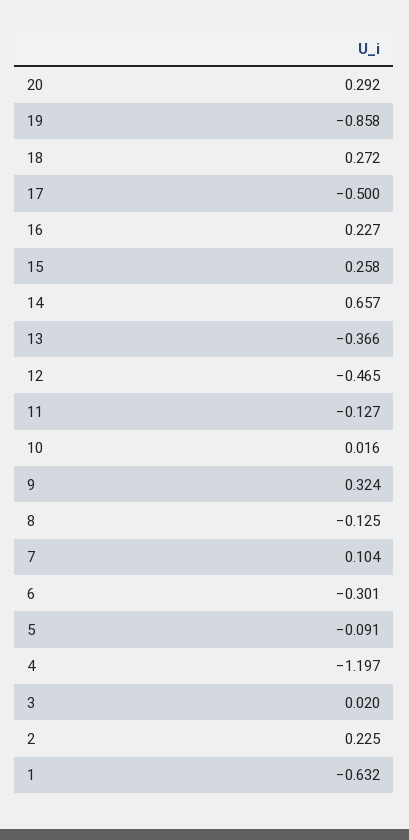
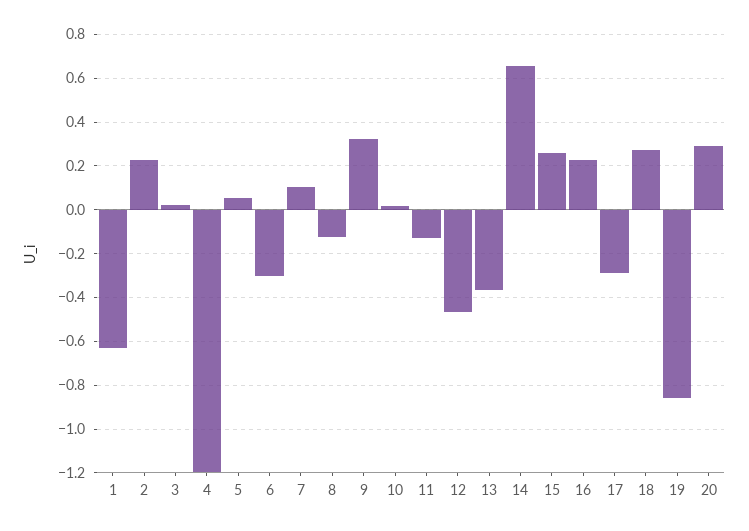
  {
    "20": 0.292,
    "19": -0.858,
    "18": 0.272,
-   "17": -0.5,
+   "17": -0.3,
    "16": 0.227,
    "15": 0.258,
    "14": 0.657,
    "13": -0.366,
    "12": -0.465,
    "11": -0.127,
    "10": 0.016,
    "9": 0.324,
    "8": -0.125,
    "7": 0.104,
    "6": -0.301,
-   "5": -0.091,
+   "5": 0.05,
    "4": -1.197,
    "3": 0.02,
    "2": 0.225,
    "1": -0.632
  }

